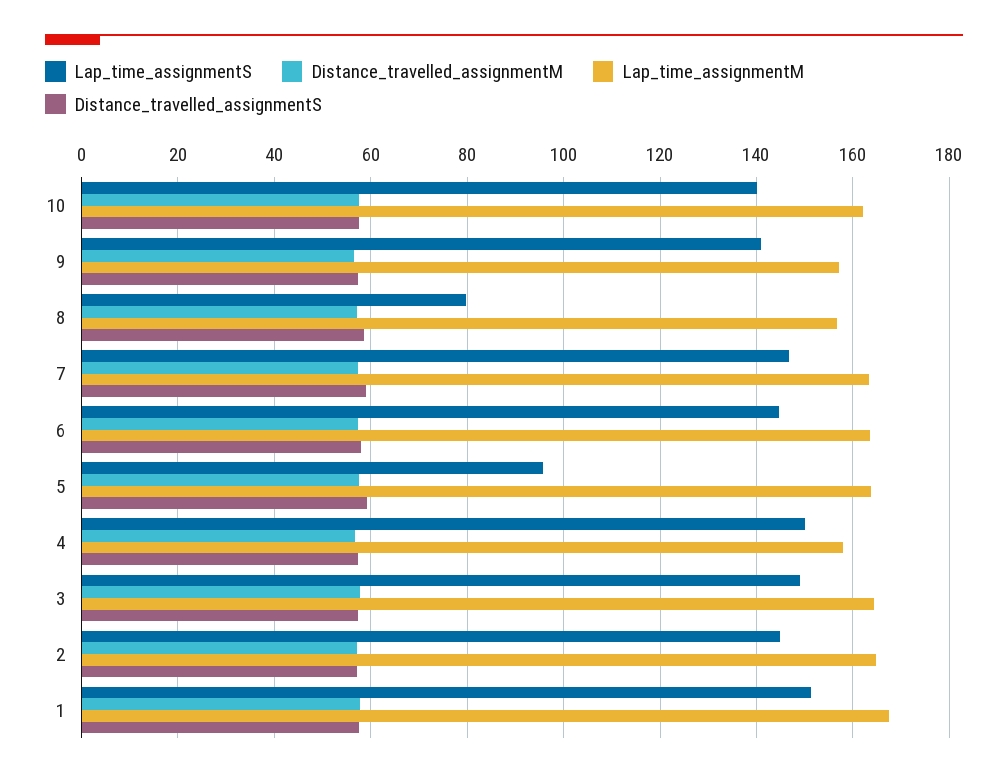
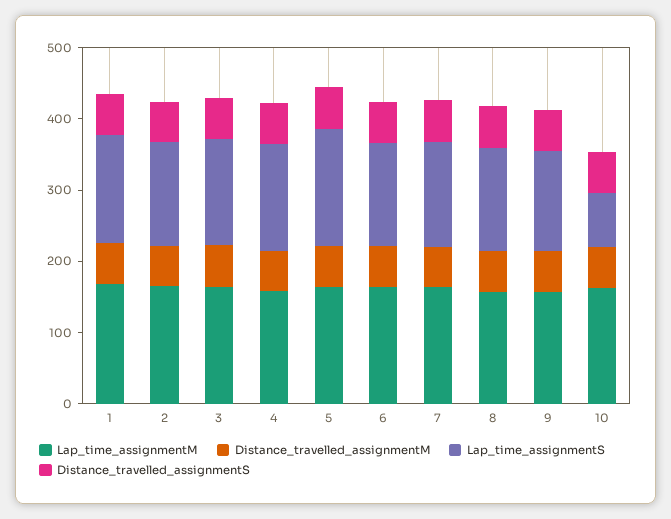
  {
    "Lap_time_assignmentS": {
-     "10": 140,
+     "10": 80,
      "9": 140,
-     "8": 80,
+     "8": 140,
      "7": 146,
      "6": 144,
-     "5": 96,
+     "5": 160,
      "4": 150,
      "3": 150,
      "2": 144,
      "1": 152
    },
    "Distance_travelled_assignmentM": {
      "10": 58,
      "9": 56,
      "8": 58,
      "7": 58,
      "6": 58,
      "5": 58,
      "4": 56,
      "3": 58,
      "2": 58,
      "1": 58
    },
    "Lap_time_assignmentM": {
      "10": 162,
      "9": 158,
      "8": 156,
      "7": 164,
      "6": 164,
      "5": 164,
      "4": 158,
      "3": 164,
      "2": 164,
      "1": 168
    },
    "Distance_travelled_assignmentS": {
      "10": 58,
      "9": 58,
      "8": 58,
      "7": 60,
      "6": 58,
      "5": 60,
      "4": 58,
      "3": 58,
      "2": 58,
      "1": 58
    }
  }

